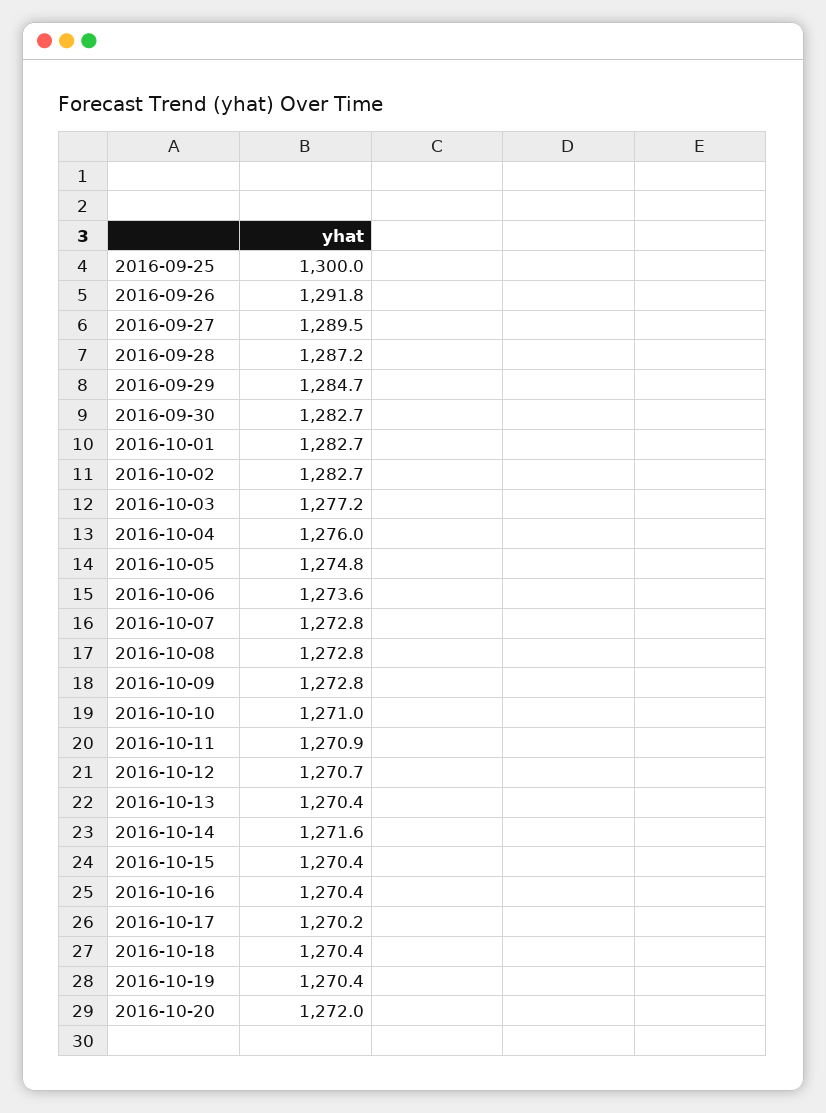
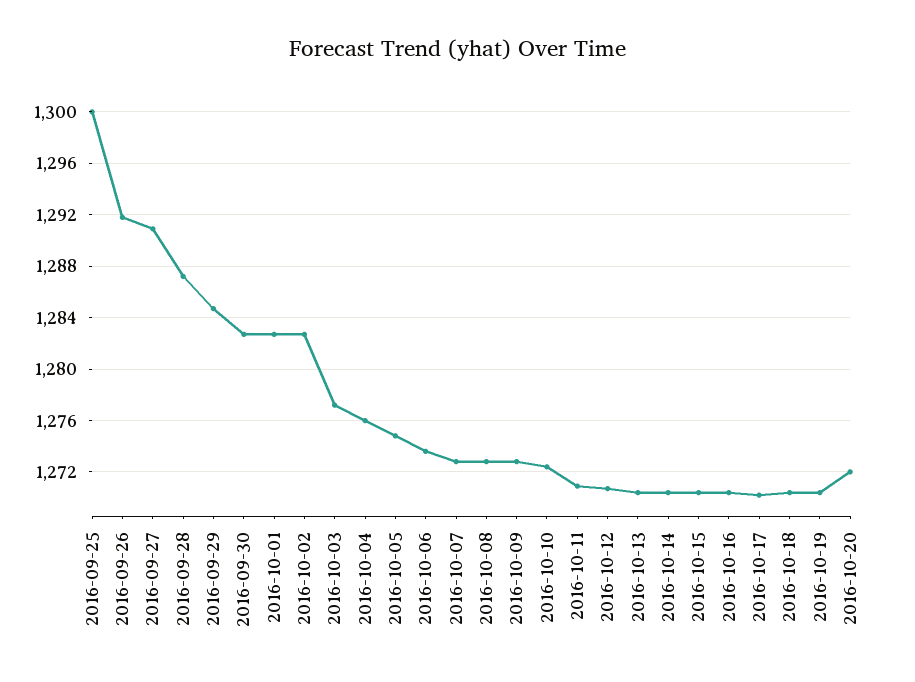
  {
    "2016-09-25": 1300,
    "2016-09-26": 1291.8,
-   "2016-09-27": 1289.5,
+   "2016-09-27": 1291,
    "2016-09-28": 1287.2,
    "2016-09-29": 1284.7,
    "2016-09-30": 1282.7,
    "2016-10-01": 1282.7,
    "2016-10-02": 1282.7,
    "2016-10-03": 1277.2,
    "2016-10-04": 1276,
    "2016-10-05": 1274.8,
    "2016-10-06": 1273.6,
    "2016-10-07": 1272.8,
    "2016-10-08": 1272.8,
    "2016-10-09": 1272.8,
-   "2016-10-10": 1271,
+   "2016-10-10": 1272.5,
    "2016-10-11": 1270.9,
    "2016-10-12": 1270.7,
    "2016-10-13": 1270.4,
-   "2016-10-14": 1271.6,
+   "2016-10-14": 1270.5,
    "2016-10-15": 1270.4,
    "2016-10-16": 1270.4,
    "2016-10-17": 1270.2,
    "2016-10-18": 1270.4,
    "2016-10-19": 1270.4,
    "2016-10-20": 1272
  }

